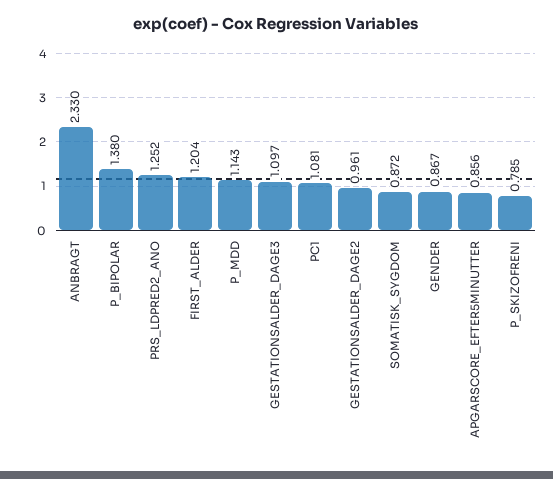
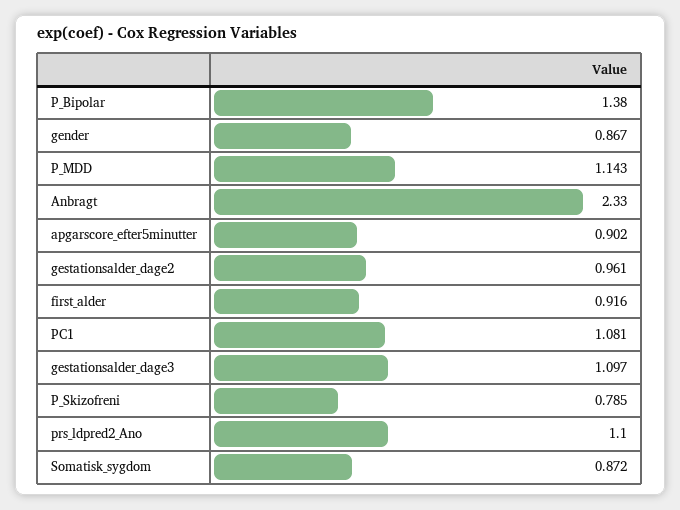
  {
    "ANBRAGT": 2.33,
    "P_BIPOLAR": 1.38,
-   "PRS_LDPRED2_ANO": 1.252,
+   "PRS_LDPRED2_ANO": 1.1,
-   "FIRST_ALDER": 1.204,
+   "FIRST_ALDER": 0.916,
    "P_MDD": 1.143,
    "GESTATIONSALDER_DAGE3": 1.097,
    "PC1": 1.081,
    "GESTATIONSALDER_DAGE2": 0.961,
    "SOMATISK_SYGDOM": 0.872,
    "GENDER": 0.867,
-   "APGARSCORE_EFTER5MINUTTER": 0.856,
+   "APGARSCORE_EFTER5MINUTTER": 0.902,
    "P_SKIZOFRENI": 0.785
  }

